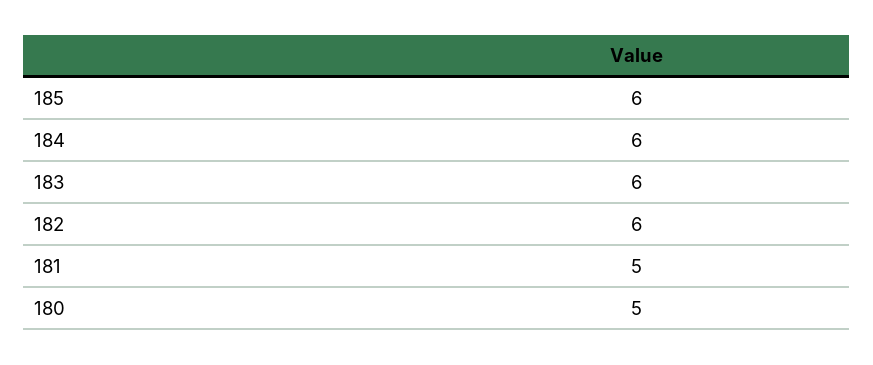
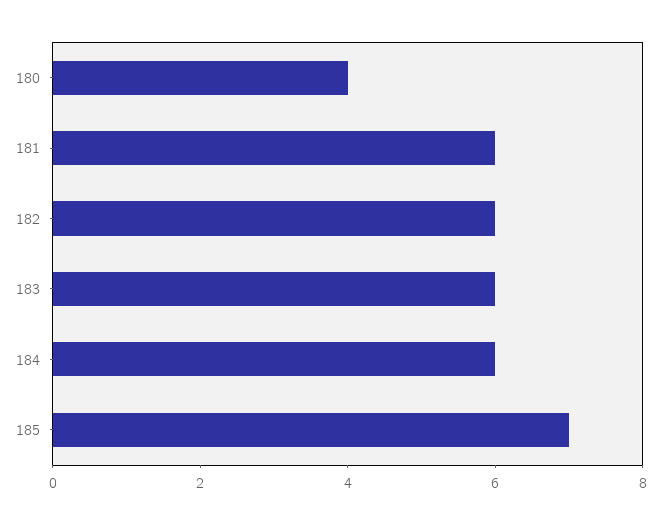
  {
-   "185": 6,
+   "185": 7,
    "184": 6,
    "183": 6,
    "182": 6,
-   "181": 5,
+   "181": 6,
-   "180": 5
+   "180": 4
  }

